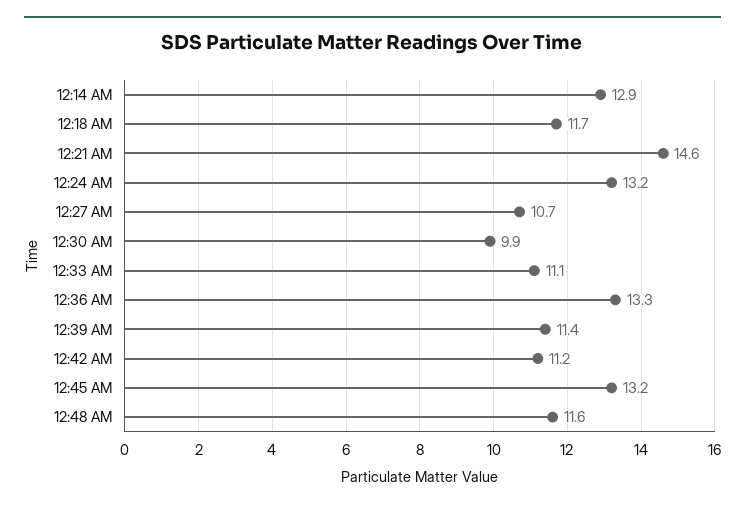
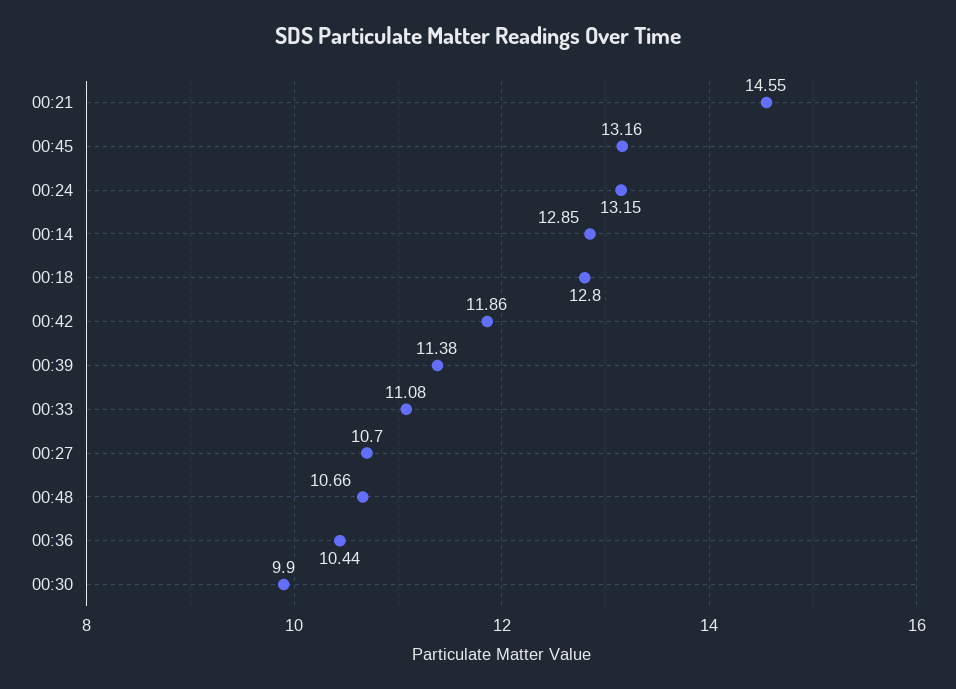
  {
    "12:14 AM": 12.85,
-   "12:18 AM": 11.7,
+   "12:18 AM": 12.8,
    "12:21 AM": 14.55,
    "12:24 AM": 13.15,
    "12:27 AM": 10.7,
    "12:30 AM": 9.9,
    "12:33 AM": 11.08,
-   "12:36 AM": 13.3,
+   "12:36 AM": 10.44,
    "12:39 AM": 11.38,
-   "12:42 AM": 11.2,
+   "12:42 AM": 11.86,
    "12:45 AM": 13.16,
-   "12:48 AM": 11.6
+   "12:48 AM": 10.66
  }

